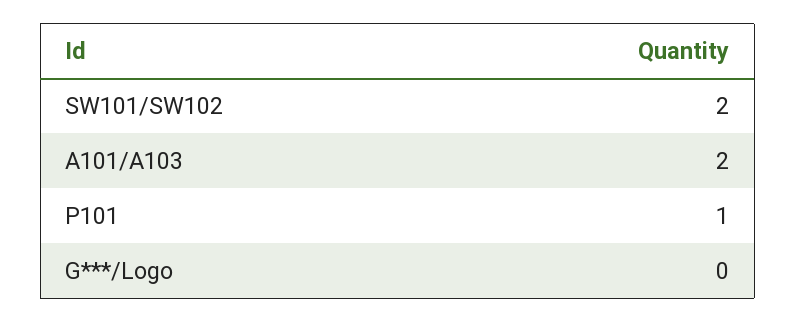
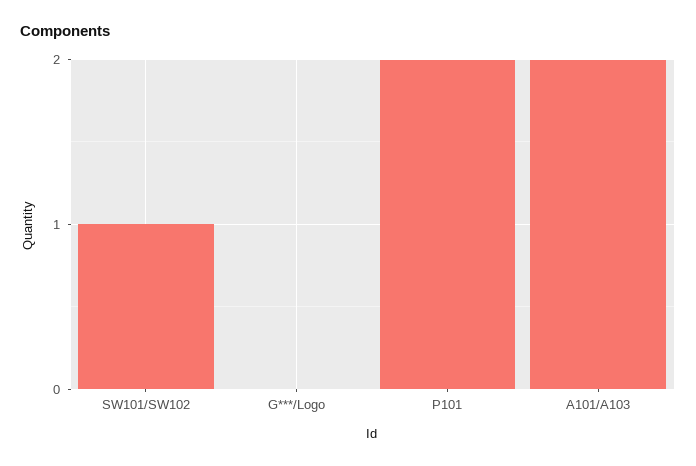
  {
-   "SW101/SW102": 2,
+   "SW101/SW102": 1,
    "A101/A103": 2,
-   "P101": 1,
+   "P101": 2,
    "G***/Logo": 0
  }

